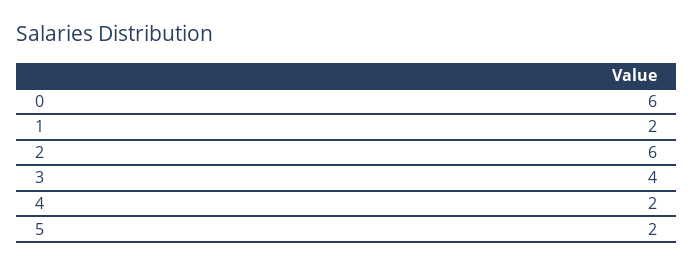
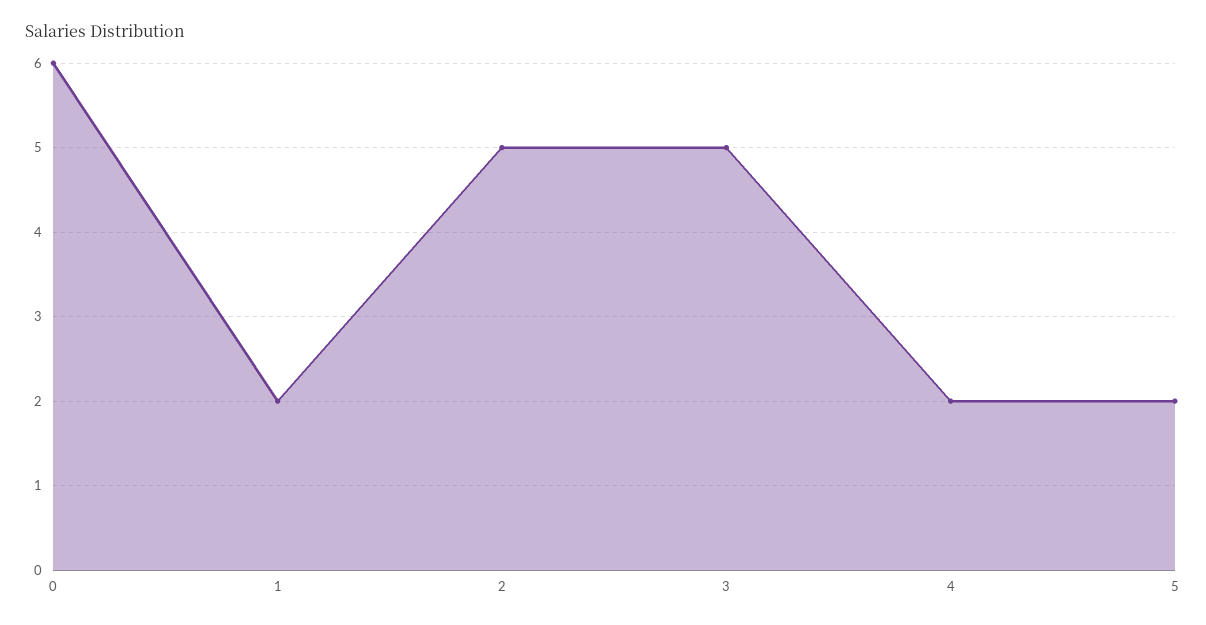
  {
    "0": 6,
    "1": 2,
-   "2": 6,
+   "2": 5,
-   "3": 4,
+   "3": 5,
    "4": 2,
    "5": 2
  }

